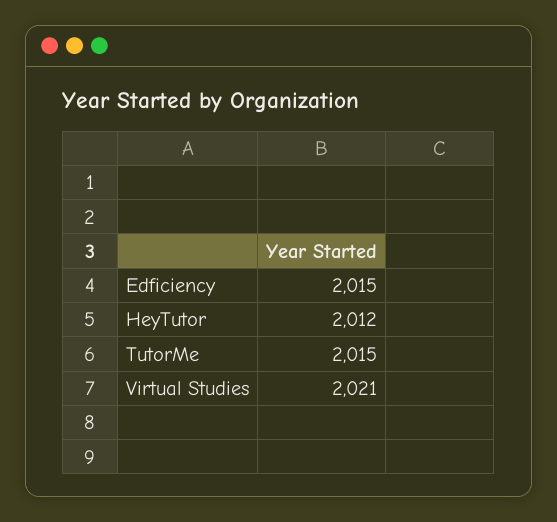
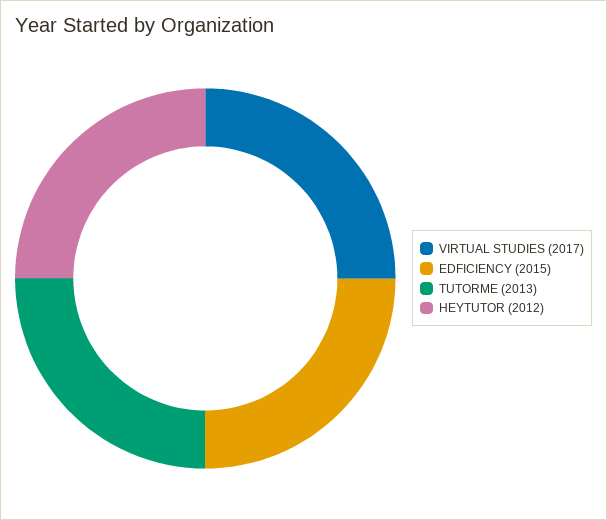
  {
    "Edficiency": 2015,
    "HeyTutor": 2012,
-   "TutorMe": 2015,
+   "TutorMe": 2013,
-   "Virtual Studies": 2021
+   "Virtual Studies": 2017
  }

